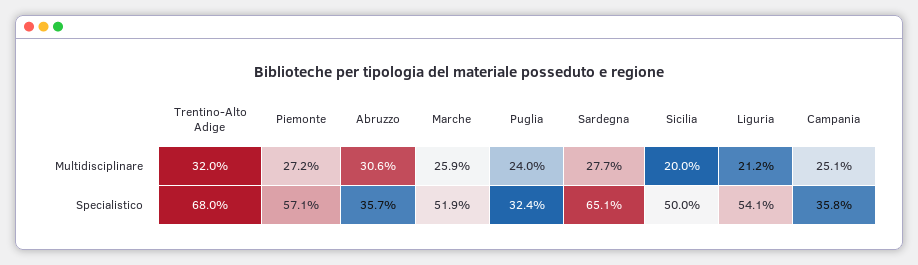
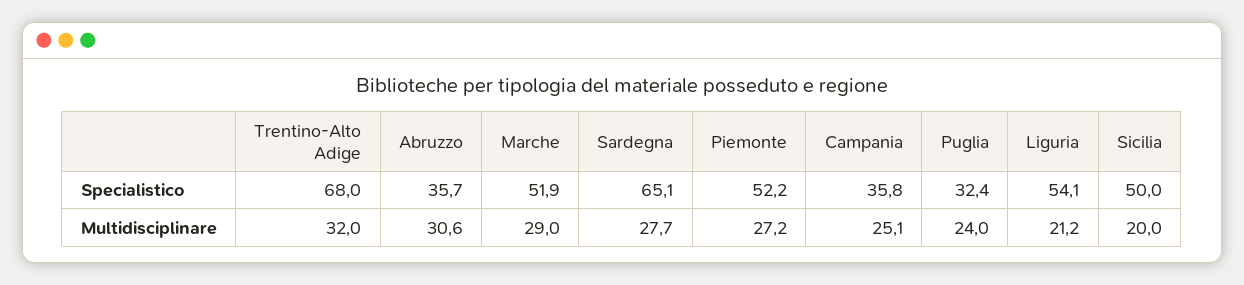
  {
    "Trentino-Alto Adige": {
      "Multidisciplinare": 32,
      "Specialistico": 68
    },
    "Piemonte": {
      "Multidisciplinare": 27.2,
-     "Specialistico": 57.1
+     "Specialistico": 52.2
    },
    "Abruzzo": {
      "Multidisciplinare": 30.6,
      "Specialistico": 35.7
    },
    "Marche": {
-     "Multidisciplinare": 25.9,
+     "Multidisciplinare": 29,
      "Specialistico": 51.9
    },
    "Puglia": {
      "Multidisciplinare": 24,
      "Specialistico": 32.4
    },
    "Sardegna": {
      "Multidisciplinare": 27.7,
      "Specialistico": 65.1
    },
    "Sicilia": {
      "Multidisciplinare": 20,
      "Specialistico": 50
    },
    "Liguria": {
      "Multidisciplinare": 21.2,
      "Specialistico": 54.1
    },
    "Campania": {
      "Multidisciplinare": 25.1,
      "Specialistico": 35.8
    }
  }

